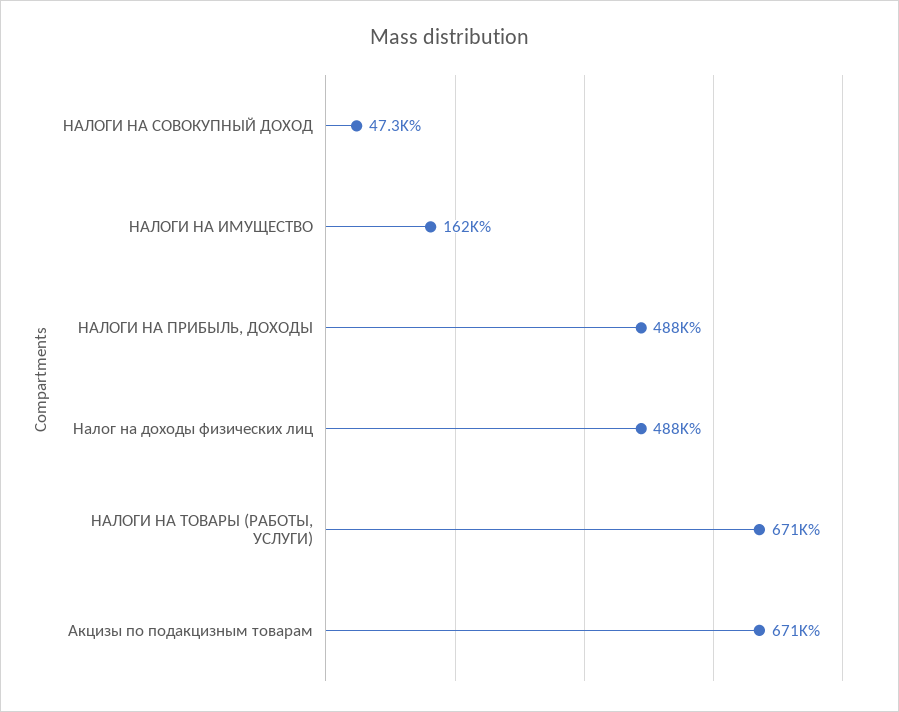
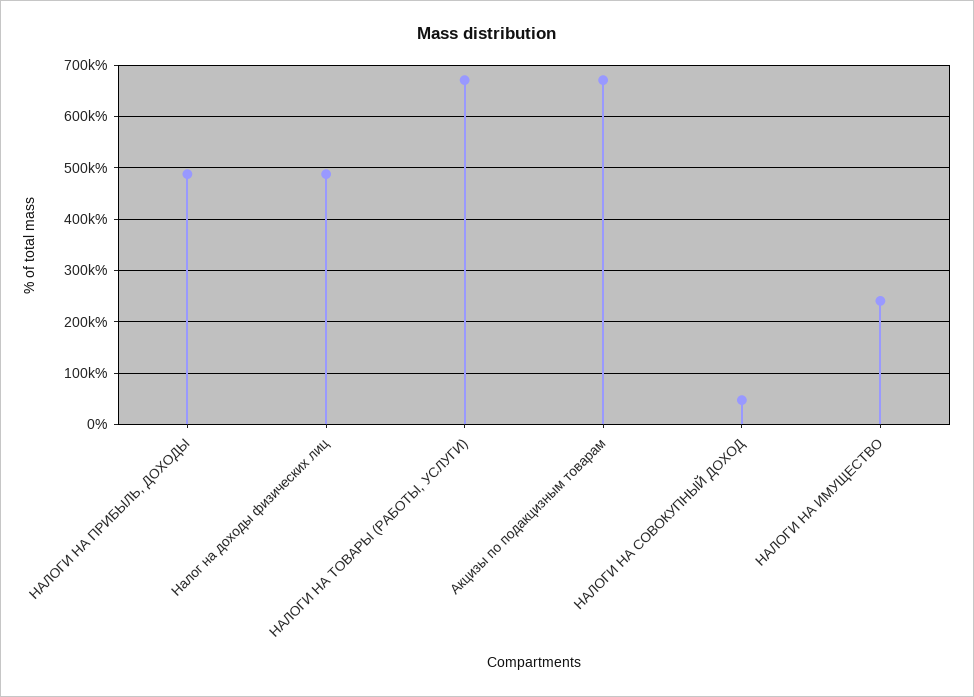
  {
    "НАЛОГИ НА СОВОКУПНЫЙ ДОХОД": 47300,
-   "НАЛОГИ НА ИМУЩЕСТВО": 162000,
+   "НАЛОГИ НА ИМУЩЕСТВО": 240000,
    "НАЛОГИ НА ПРИБЫЛЬ, ДОХОДЫ": 488000,
    "Налог на доходы физических лиц": 488000,
    "НАЛОГИ НА ТОВАРЫ (РАБОТЫ, УСЛУГИ)": 671000,
    "Акцизы по подакцизным товарам": 671000
  }

